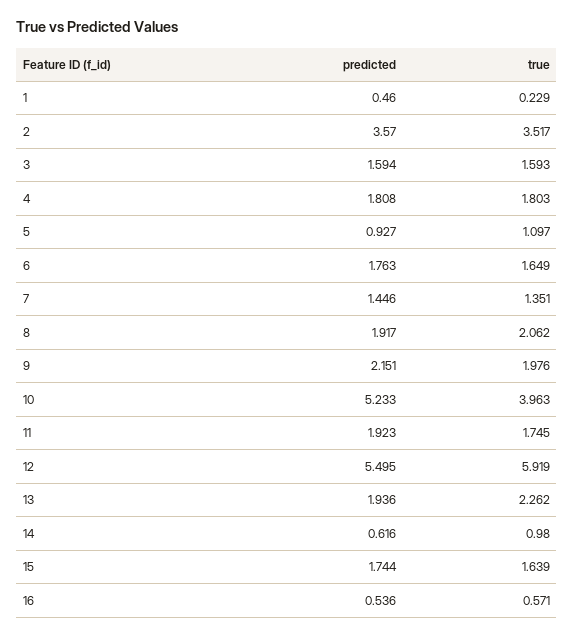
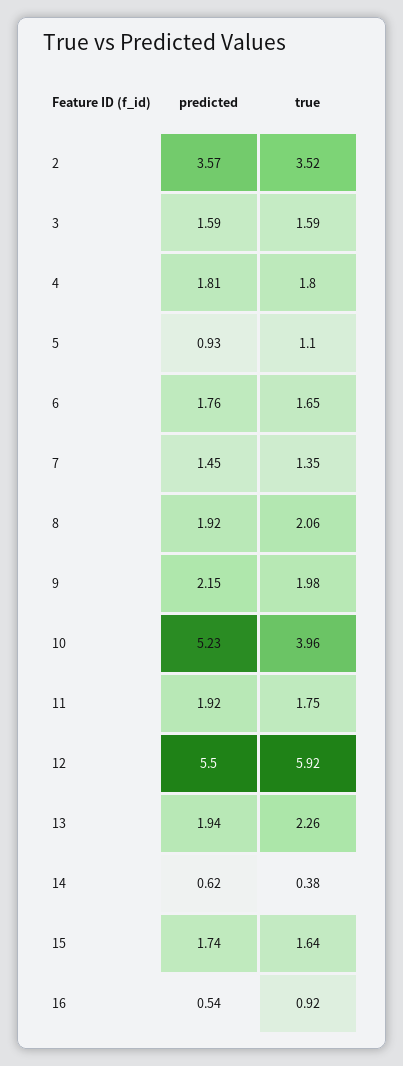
  {
    "predicted": {
-     "1": 0.46,
      "2": 3.57,
      "3": 1.594,
      "4": 1.808,
      "5": 0.927,
      "6": 1.763,
      "7": 1.446,
      "8": 1.917,
      "9": 2.151,
      "10": 5.233,
      "11": 1.923,
      "12": 5.495,
      "13": 1.936,
      "14": 0.616,
      "15": 1.744,
      "16": 0.536
    },
    "true": {
-     "1": 0.229,
      "2": 3.517,
      "3": 1.593,
      "4": 1.803,
      "5": 1.097,
      "6": 1.649,
      "7": 1.351,
      "8": 2.062,
      "9": 1.976,
      "10": 3.963,
      "11": 1.745,
      "12": 5.919,
      "13": 2.262,
-     "14": 0.98,
+     "14": 0.38,
      "15": 1.639,
-     "16": 0.571
+     "16": 0.92
    }
  }

